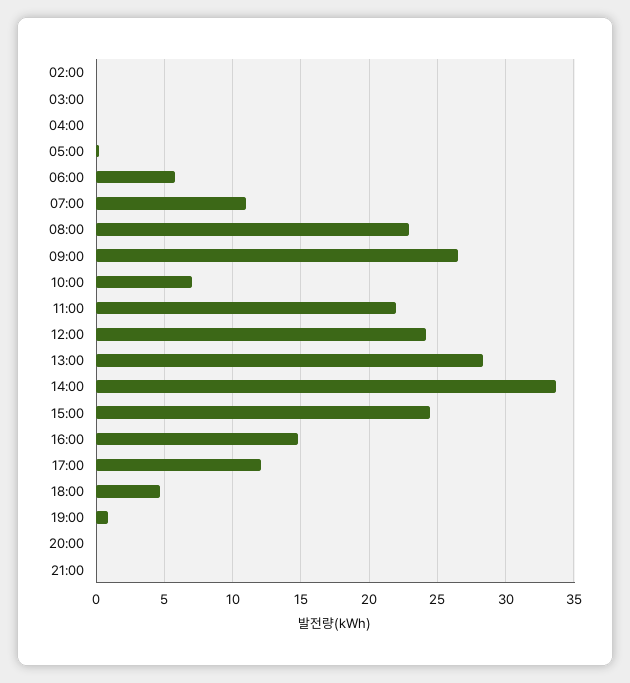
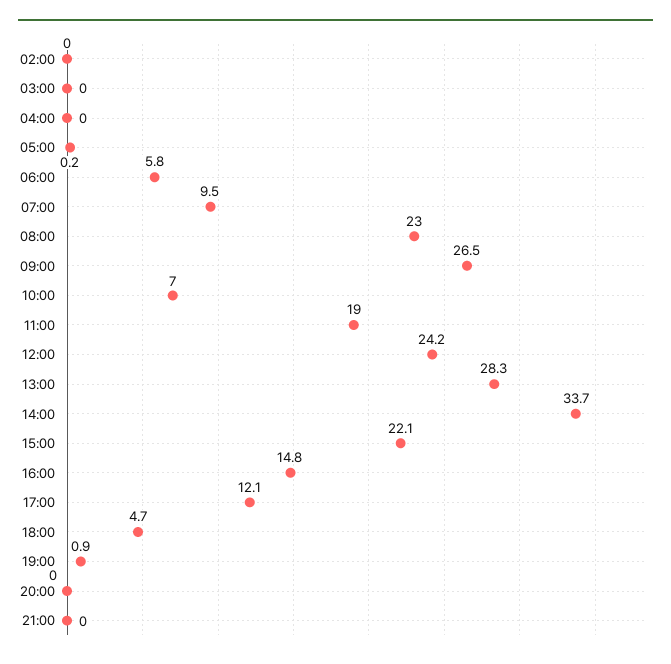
  {
    "02:00": 0,
    "03:00": 0,
    "04:00": 0,
    "05:00": 0.2,
    "06:00": 5.8,
-   "07:00": 11,
+   "07:00": 9.5,
    "08:00": 23,
    "09:00": 26.5,
    "10:00": 7,
-   "11:00": 22,
+   "11:00": 19,
    "12:00": 24.2,
    "13:00": 28.3,
    "14:00": 33.7,
-   "15:00": 24.5,
+   "15:00": 22.1,
    "16:00": 14.8,
    "17:00": 12.1,
    "18:00": 4.7,
    "19:00": 0.9,
    "20:00": 0,
    "21:00": 0
  }

